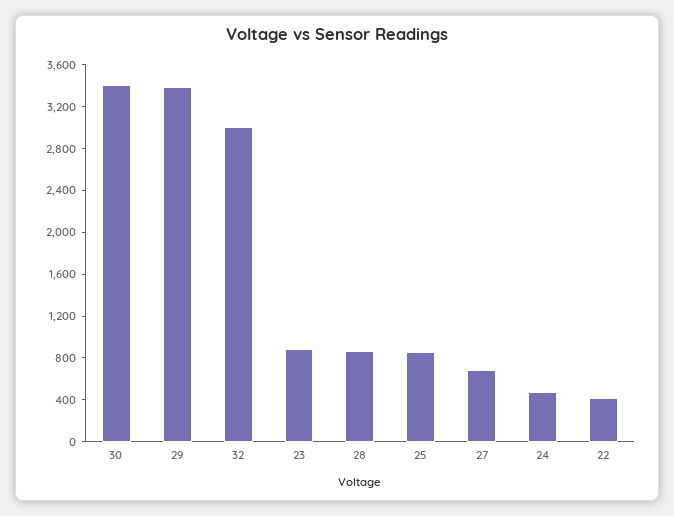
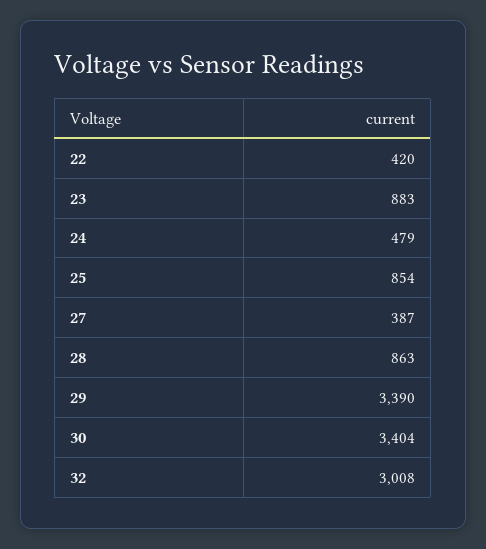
  {
    "30": 3404,
    "29": 3390,
    "32": 3008,
    "23": 883,
    "28": 863,
    "25": 854,
-   "27": 700,
+   "27": 387,
    "24": 479,
    "22": 420
  }

